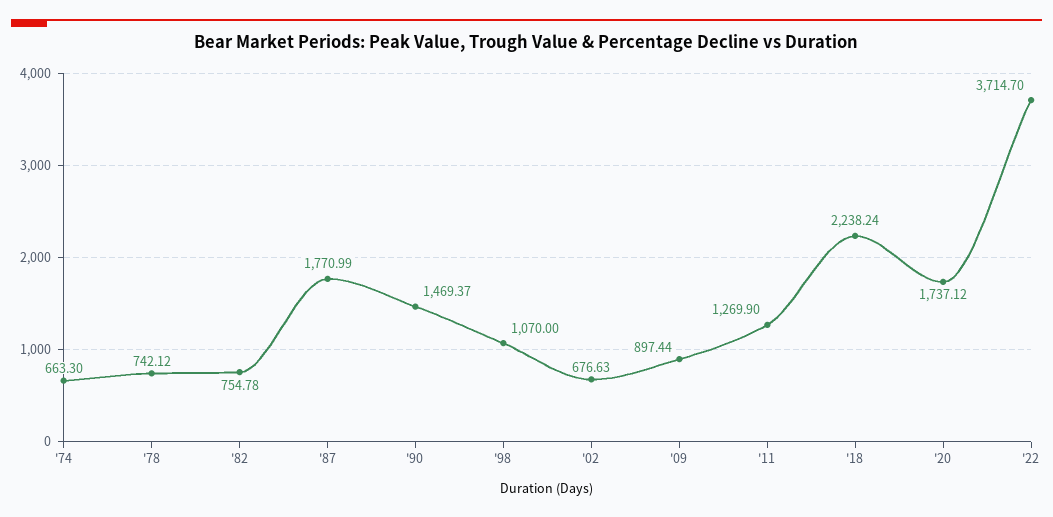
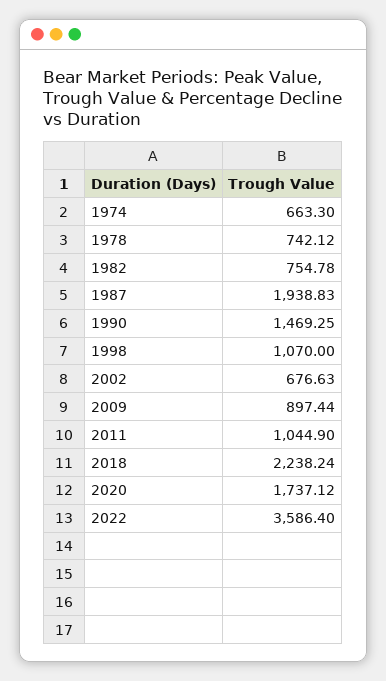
  {
    "'74": 663.3,
    "'78": 742.12,
    "'82": 754.78,
-   "'87": 1770.99,
+   "'87": 1938.83,
-   "'90": 1469.37,
+   "'90": 1469.25,
    "'98": 1070,
    "'02": 676.63,
    "'09": 897.44,
-   "'11": 1269.9,
+   "'11": 1044.9,
    "'18": 2238.24,
    "'20": 1737.12,
-   "'22": 3714.7
+   "'22": 3586.4
  }

